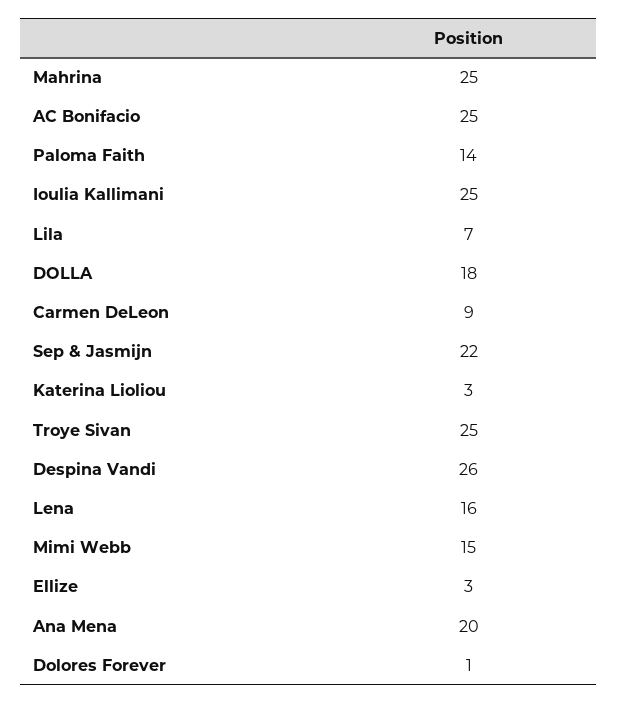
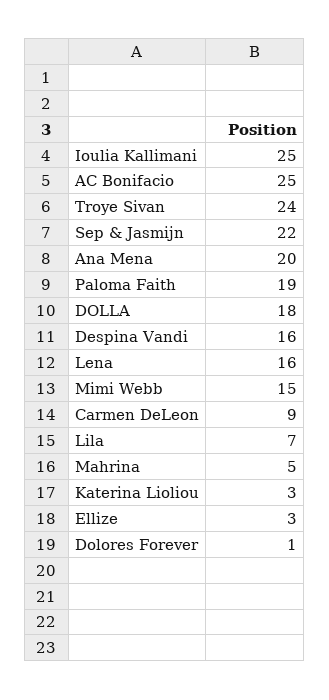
  {
-   "Mahrina": 25,
+   "Mahrina": 5,
    "AC Bonifacio": 25,
-   "Paloma Faith": 14,
+   "Paloma Faith": 19,
    "Ioulia Kallimani": 25,
    "Lila": 7,
    "DOLLA": 18,
    "Carmen DeLeon": 9,
    "Sep & Jasmijn": 22,
    "Katerina Lioliou": 3,
-   "Troye Sivan": 25,
+   "Troye Sivan": 24,
-   "Despina Vandi": 26,
+   "Despina Vandi": 16,
    "Lena": 16,
    "Mimi Webb": 15,
    "Ellize": 3,
    "Ana Mena": 20,
    "Dolores Forever": 1
  }

